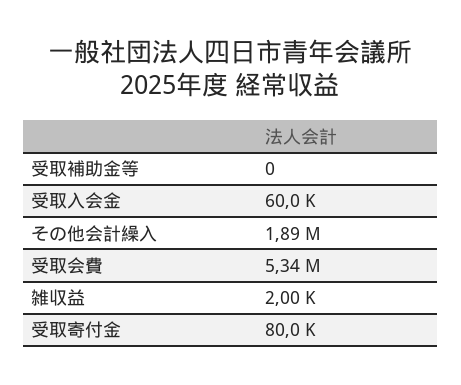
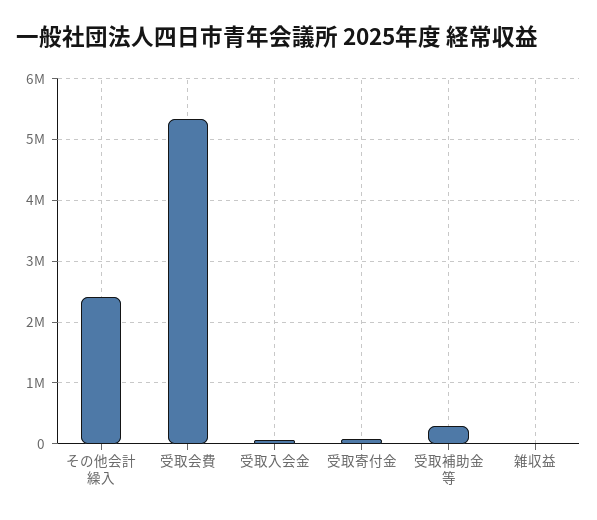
  {
-   "受取補助金等": 0,
+   "受取補助金等": 300000,
    "受取入会金": 60000,
-   "その他会計繰入": 1890000,
+   "その他会計繰入": 2400000,
    "受取会費": 5340000,
    "雑収益": 2000,
    "受取寄付金": 80000
  }

